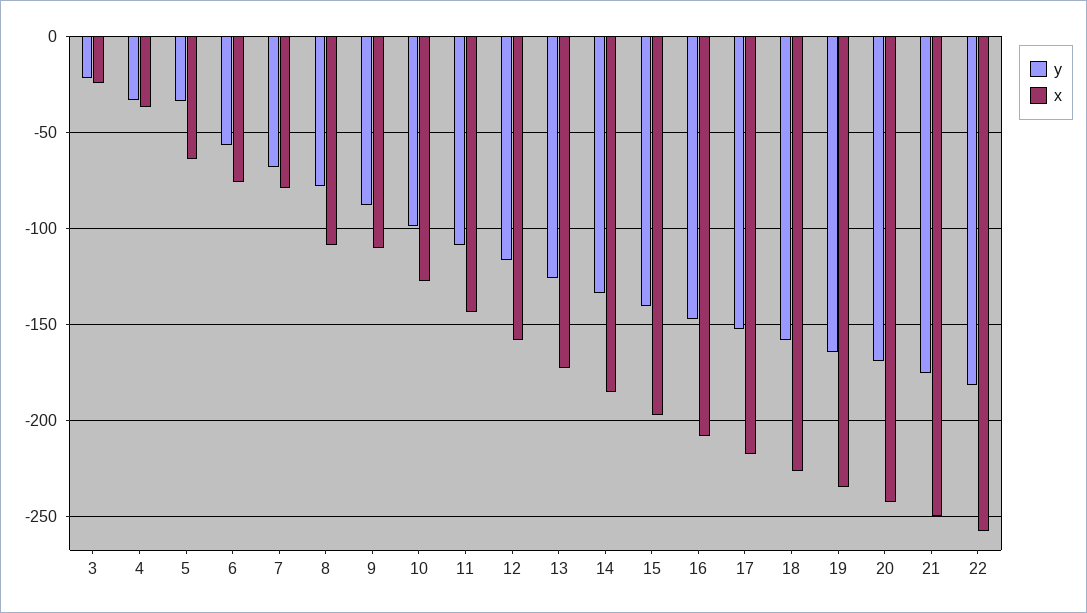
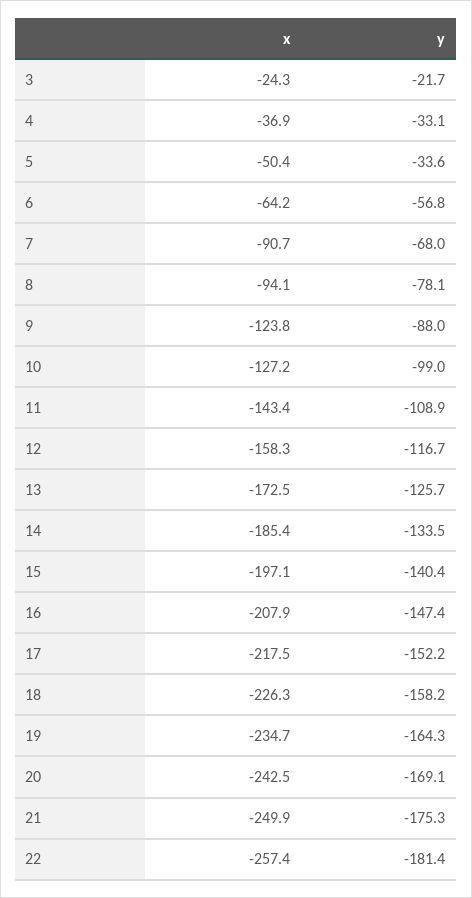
  {
    "y": {
      "3": -21.7,
      "4": -33.1,
      "5": -33.6,
      "6": -56.8,
      "7": -68,
      "8": -78.1,
      "9": -88,
      "10": -99,
      "11": -108.9,
      "12": -116.7,
      "13": -125.7,
      "14": -133.5,
      "15": -140.4,
      "16": -147.4,
      "17": -152.2,
      "18": -158.2,
      "19": -164.3,
      "20": -169.1,
      "21": -175.3,
      "22": -181.4
    },
    "x": {
      "3": -24.3,
      "4": -36.9,
-     "5": -65,
+     "5": -50.4,
-     "6": -75,
+     "6": -64.2,
-     "7": -80,
+     "7": -90.7,
-     "8": -110,
+     "8": -94.1,
-     "9": -110,
+     "9": -123.8,
      "10": -127.2,
      "11": -143.4,
      "12": -158.3,
      "13": -172.5,
      "14": -185.4,
      "15": -197.1,
      "16": -207.9,
      "17": -217.5,
      "18": -226.3,
      "19": -234.7,
      "20": -242.5,
      "21": -249.9,
      "22": -257.4
    }
  }

